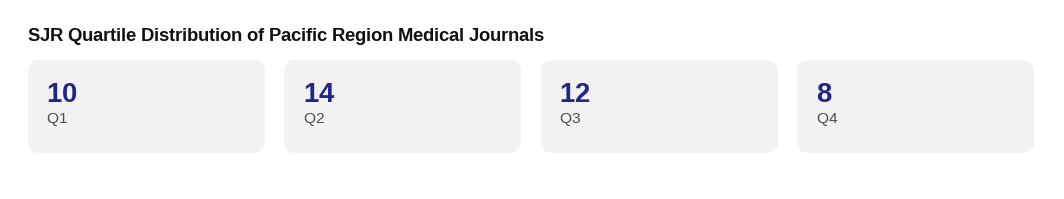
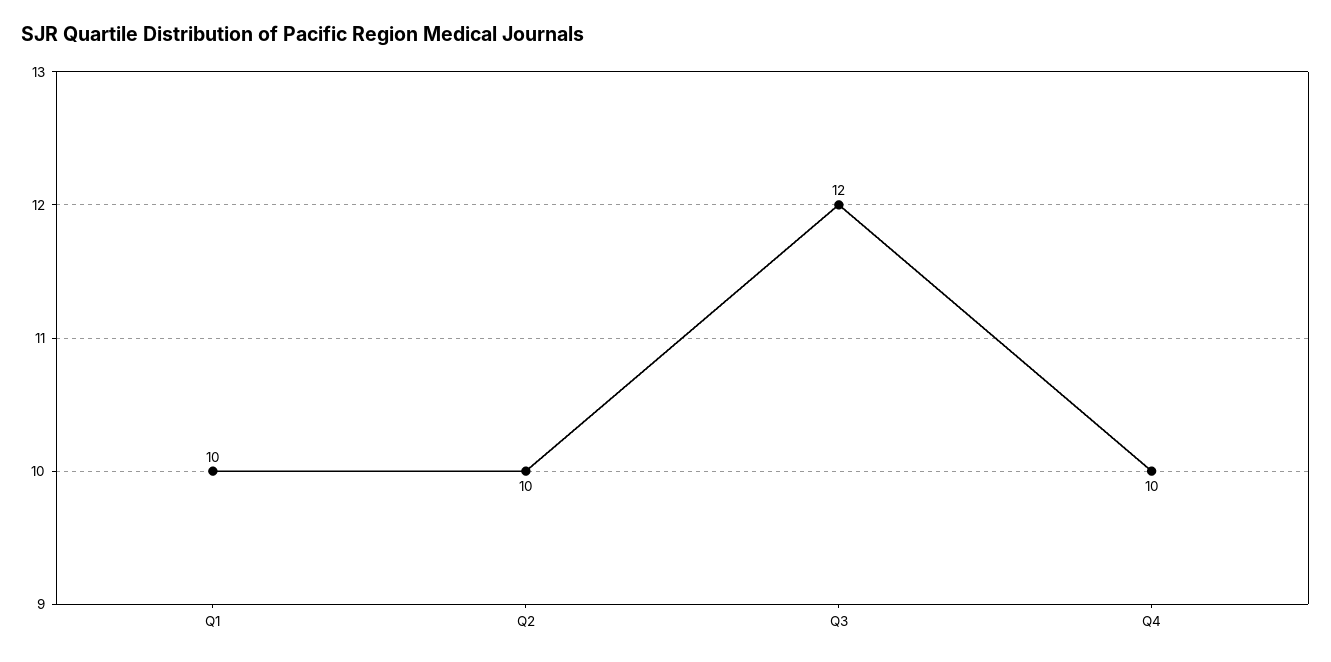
  {
    "Q1": 10,
-   "Q2": 14,
+   "Q2": 10,
    "Q3": 12,
-   "Q4": 8
+   "Q4": 10
  }

